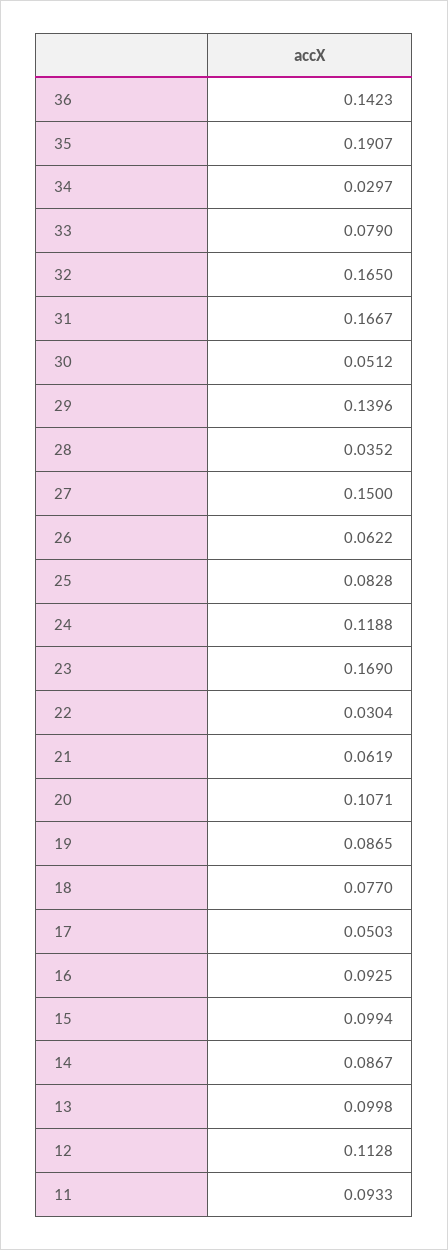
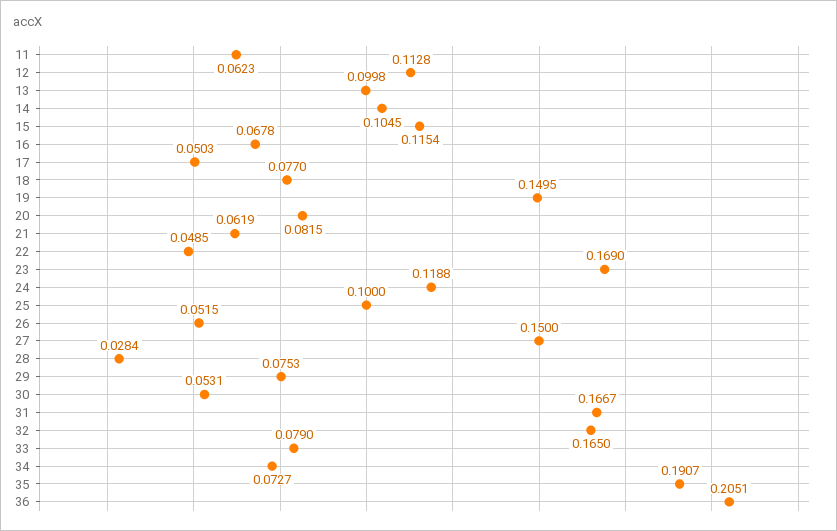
  {
-   "36": 0.1423,
+   "36": 0.2051,
    "35": 0.1907,
-   "34": 0.0297,
+   "34": 0.0727,
    "33": 0.079,
    "32": 0.165,
    "31": 0.1667,
-   "30": 0.0512,
+   "30": 0.0531,
-   "29": 0.1396,
+   "29": 0.0753,
-   "28": 0.0352,
+   "28": 0.0284,
    "27": 0.15,
-   "26": 0.0622,
+   "26": 0.0515,
-   "25": 0.0828,
+   "25": 0.1,
    "24": 0.1188,
    "23": 0.169,
-   "22": 0.0304,
+   "22": 0.0485,
    "21": 0.0619,
-   "20": 0.1071,
+   "20": 0.0815,
-   "19": 0.0865,
+   "19": 0.1495,
    "18": 0.077,
    "17": 0.0503,
-   "16": 0.0925,
+   "16": 0.0678,
-   "15": 0.0994,
+   "15": 0.1154,
-   "14": 0.0867,
+   "14": 0.1045,
    "13": 0.0998,
    "12": 0.1128,
-   "11": 0.0933
+   "11": 0.0623
  }

